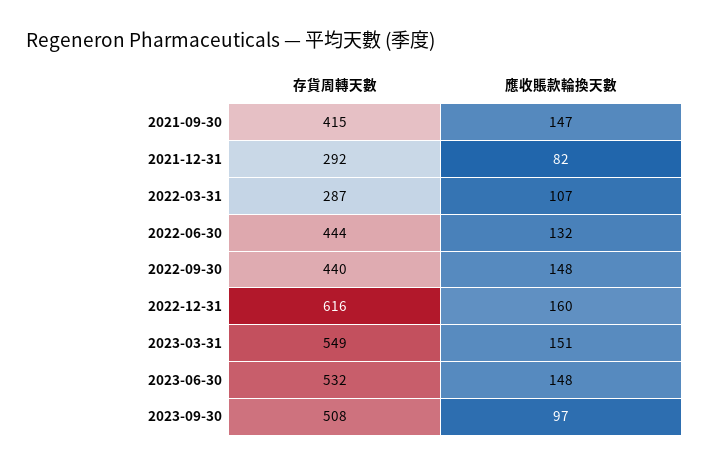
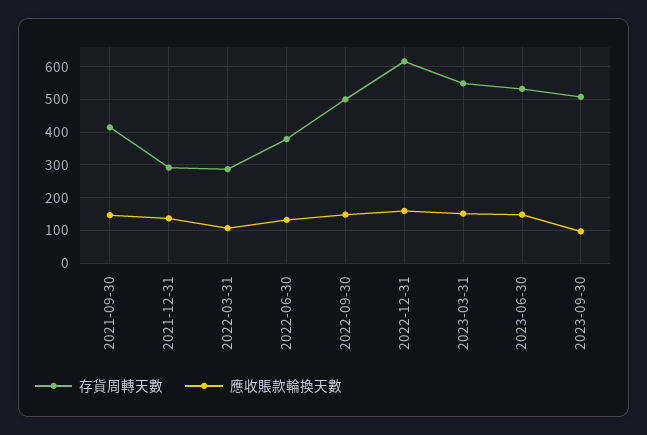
  {
    "存貨周轉天數": {
      "2021-09-30": 415,
      "2021-12-31": 292,
      "2022-03-31": 287,
-     "2022-06-30": 444,
+     "2022-06-30": 380,
-     "2022-09-30": 440,
+     "2022-09-30": 500,
      "2022-12-31": 616,
      "2023-03-31": 549,
      "2023-06-30": 532,
      "2023-09-30": 508
    },
    "應收賬款輪換天數": {
      "2021-09-30": 147,
-     "2021-12-31": 82,
+     "2021-12-31": 140,
      "2022-03-31": 107,
      "2022-06-30": 132,
      "2022-09-30": 148,
      "2022-12-31": 160,
      "2023-03-31": 151,
      "2023-06-30": 148,
      "2023-09-30": 97
    }
  }

